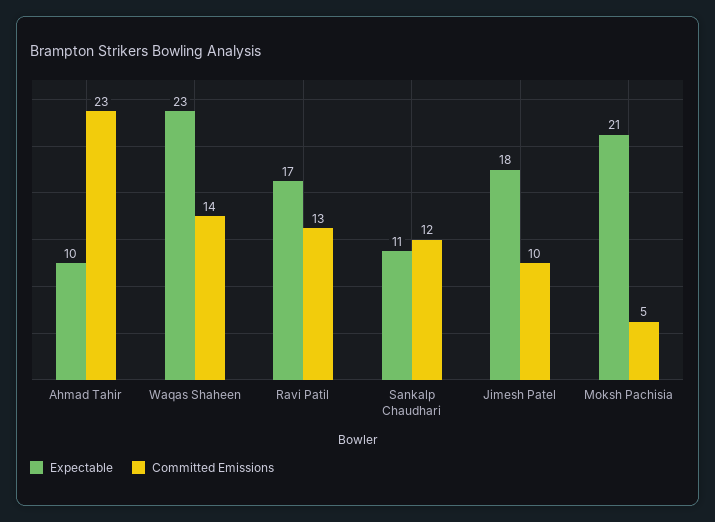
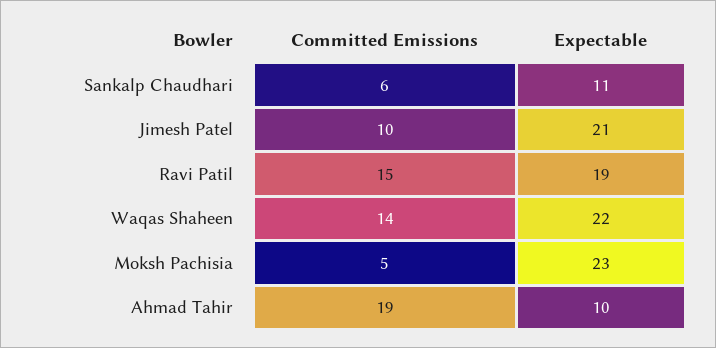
  {
    "Expectable": {
      "Ahmad Tahir": 10,
-     "Waqas Shaheen": 23,
+     "Waqas Shaheen": 22,
-     "Ravi Patil": 17,
+     "Ravi Patil": 19,
      "Sankalp Chaudhari": 11,
-     "Jimesh Patel": 18,
+     "Jimesh Patel": 21,
-     "Moksh Pachisia": 21
+     "Moksh Pachisia": 23
    },
    "Committed Emissions": {
-     "Ahmad Tahir": 23,
+     "Ahmad Tahir": 19,
      "Waqas Shaheen": 14,
-     "Ravi Patil": 13,
+     "Ravi Patil": 15,
-     "Sankalp Chaudhari": 12,
+     "Sankalp Chaudhari": 6,
      "Jimesh Patel": 10,
      "Moksh Pachisia": 5
    }
  }

